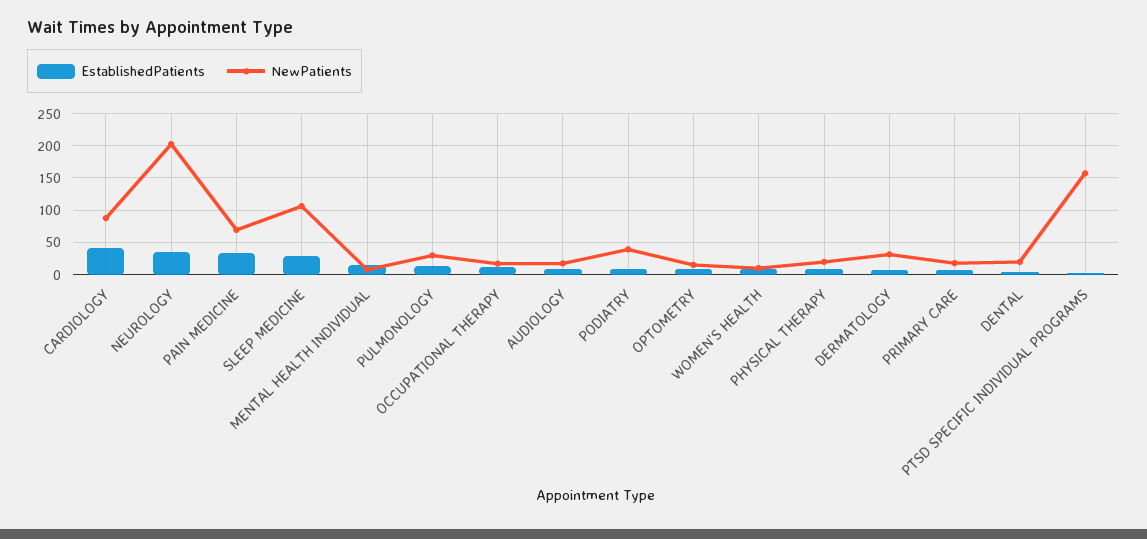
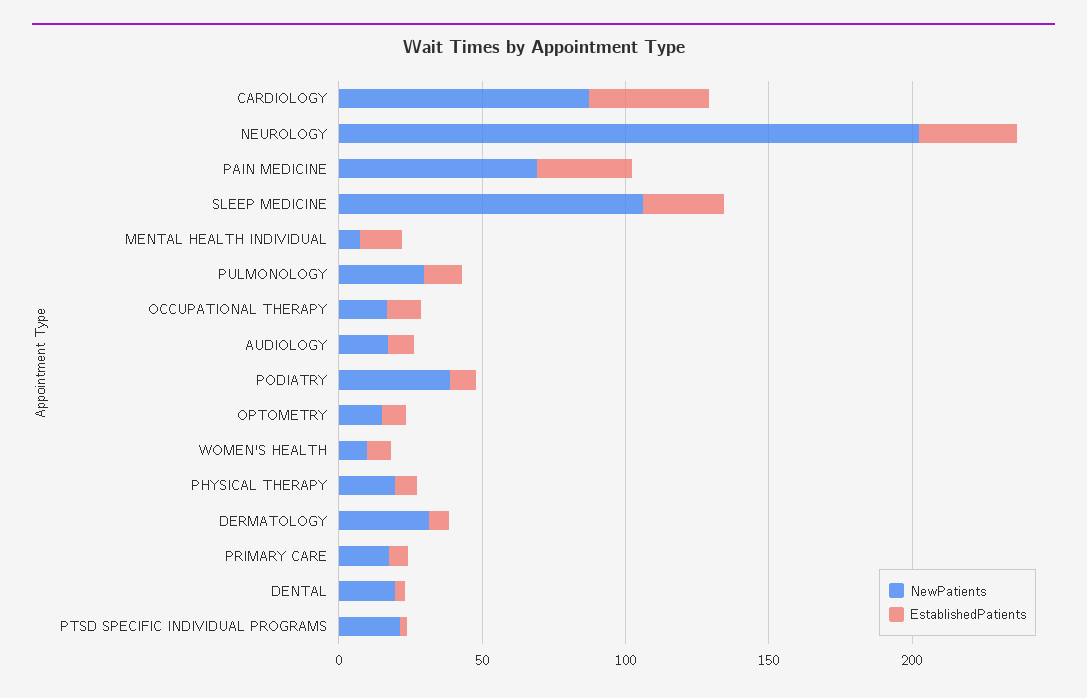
  {
    "EstablishedPatients": {
      "CARDIOLOGY": 40,
      "NEUROLOGY": 30,
      "PAIN MEDICINE": 30,
      "SLEEP MEDICINE": 30,
      "MENTAL HEALTH INDIVIDUAL": 10,
      "PULMONOLOGY": 10,
      "OCCUPATIONAL THERAPY": 10,
      "AUDIOLOGY": 10,
      "PODIATRY": 10,
      "OPTOMETRY": 10,
      "WOMEN'S HEALTH": 10,
      "PHYSICAL THERAPY": 10,
      "DERMATOLOGY": 10,
      "PRIMARY CARE": 10,
      "DENTAL": 0,
      "PTSD SPECIFIC INDIVIDUAL PROGRAMS": 0
    },
    "NewPatients": {
      "CARDIOLOGY": 90,
      "NEUROLOGY": 200,
      "PAIN MEDICINE": 70,
      "SLEEP MEDICINE": 110,
      "MENTAL HEALTH INDIVIDUAL": 10,
      "PULMONOLOGY": 30,
      "OCCUPATIONAL THERAPY": 20,
      "AUDIOLOGY": 20,
      "PODIATRY": 40,
      "OPTOMETRY": 20,
      "WOMEN'S HEALTH": 10,
      "PHYSICAL THERAPY": 20,
      "DERMATOLOGY": 30,
      "PRIMARY CARE": 20,
      "DENTAL": 20,
-     "PTSD SPECIFIC INDIVIDUAL PROGRAMS": 160
+     "PTSD SPECIFIC INDIVIDUAL PROGRAMS": 20
    }
  }

